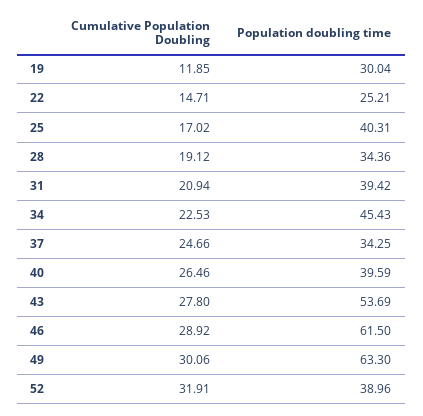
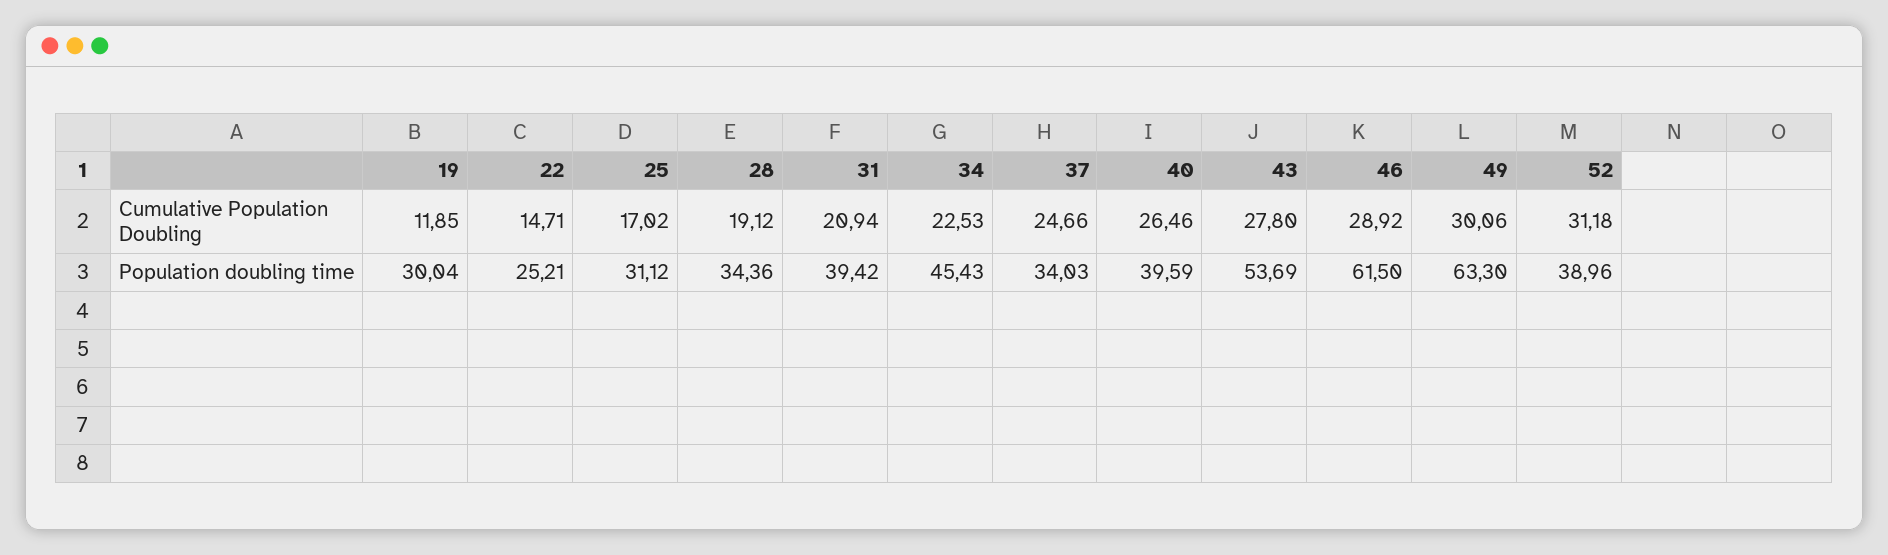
  {
    "Cumulative Population Doubling": {
      "19": 11.85,
      "22": 14.71,
      "25": 17.02,
      "28": 19.12,
      "31": 20.94,
      "34": 22.53,
      "37": 24.66,
      "40": 26.46,
      "43": 27.8,
      "46": 28.92,
      "49": 30.06,
-     "52": 31.91
+     "52": 31.18
    },
    "Population doubling time": {
      "19": 30.04,
      "22": 25.21,
-     "25": 40.31,
+     "25": 31.12,
      "28": 34.36,
      "31": 39.42,
      "34": 45.43,
-     "37": 34.25,
+     "37": 34.03,
      "40": 39.59,
      "43": 53.69,
      "46": 61.5,
      "49": 63.3,
      "52": 38.96
    }
  }

